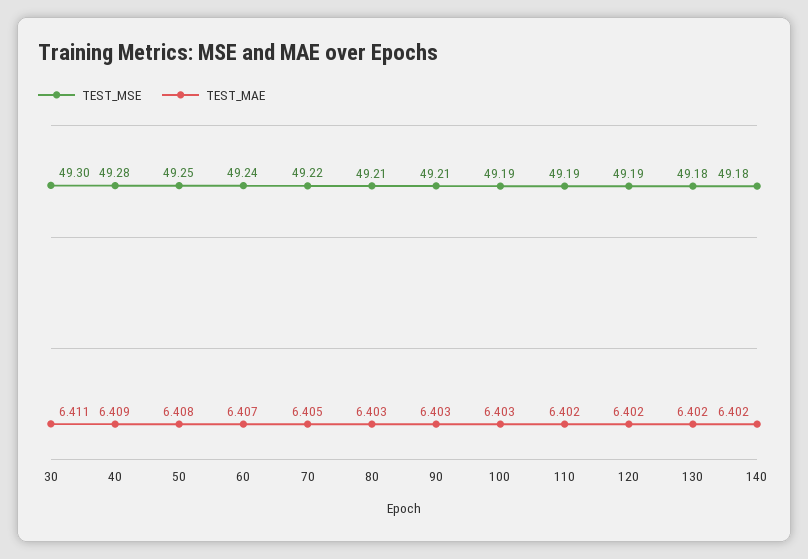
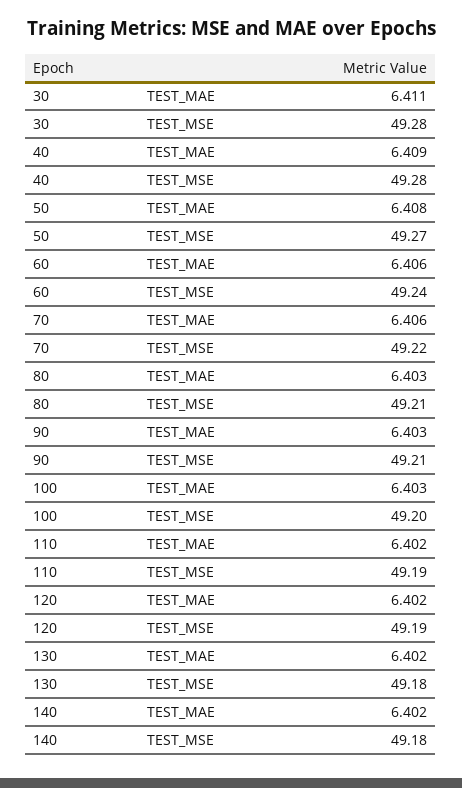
  {
    "TEST_MSE": {
-     "30": 49.3,
+     "30": 49.28,
      "40": 49.28,
-     "50": 49.25,
+     "50": 49.27,
      "60": 49.24,
      "70": 49.22,
      "80": 49.21,
      "90": 49.21,
-     "100": 49.19,
+     "100": 49.2,
      "110": 49.19,
      "120": 49.19,
      "130": 49.18,
      "140": 49.18
    },
    "TEST_MAE": {
      "30": 6.411,
      "40": 6.409,
      "50": 6.408,
-     "60": 6.407,
+     "60": 6.406,
-     "70": 6.405,
+     "70": 6.406,
      "80": 6.403,
      "90": 6.403,
      "100": 6.403,
      "110": 6.402,
      "120": 6.402,
      "130": 6.402,
      "140": 6.402
    }
  }

